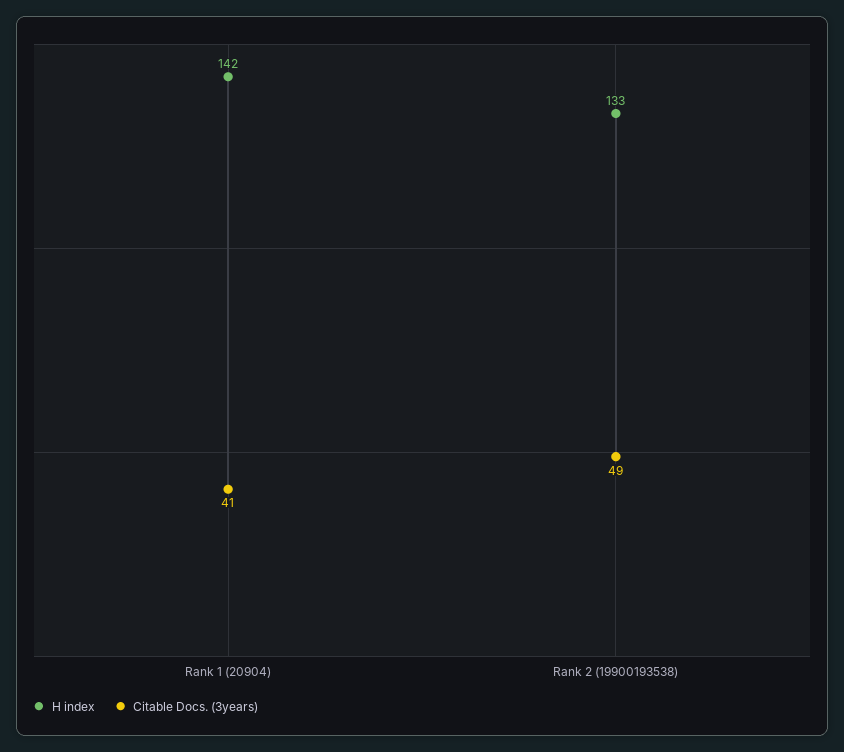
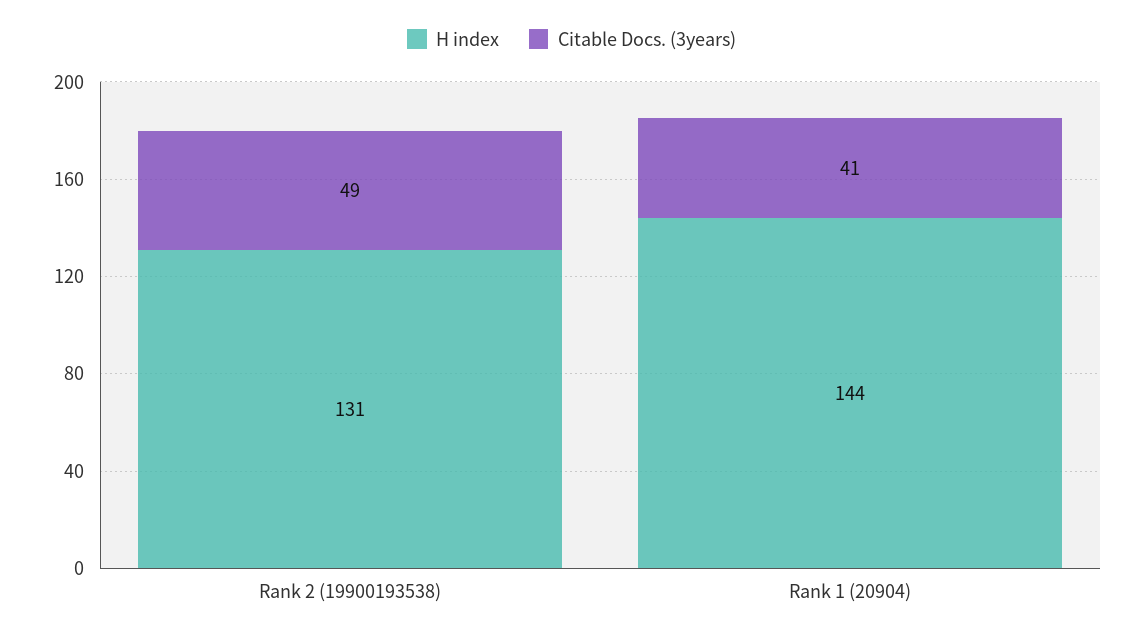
  {
    "H index": {
-     "Rank 1 (20904)": 142,
+     "Rank 1 (20904)": 144,
-     "Rank 2 (19900193538)": 133
+     "Rank 2 (19900193538)": 131
    },
    "Citable Docs. (3years)": {
      "Rank 1 (20904)": 41,
      "Rank 2 (19900193538)": 49
    }
  }

